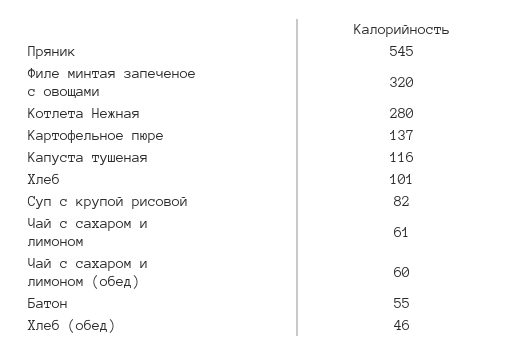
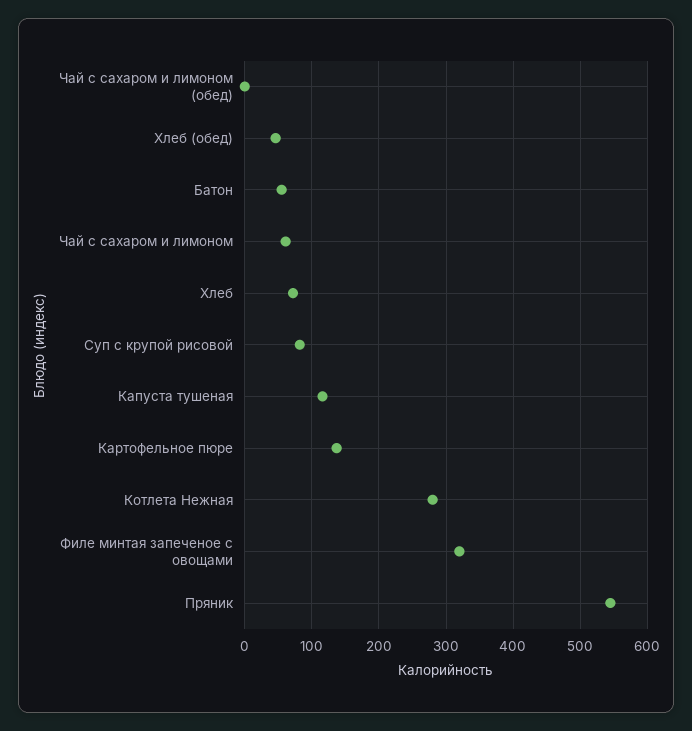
  {
    "Пряник": 545,
    "Филе минтая запеченое с овощами": 320,
    "Котлета Нежная": 280,
    "Картофельное пюре": 137,
    "Капуста тушеная": 116,
-   "Хлеб": 101,
+   "Хлеб": 70,
    "Суп с крупой рисовой": 82,
    "Чай с сахаром и лимоном": 61,
-   "Чай с сахаром и лимоном (обед)": 60,
+   "Чай с сахаром и лимоном (обед)": 0,
    "Батон": 55,
    "Хлеб (обед)": 46
  }

